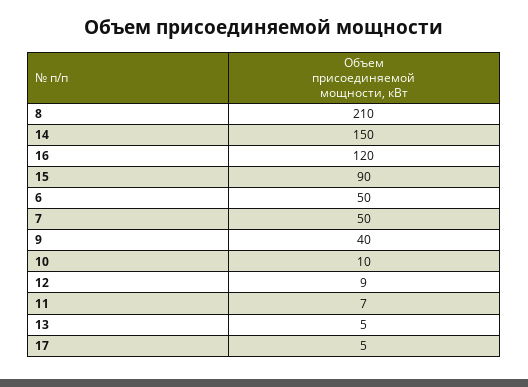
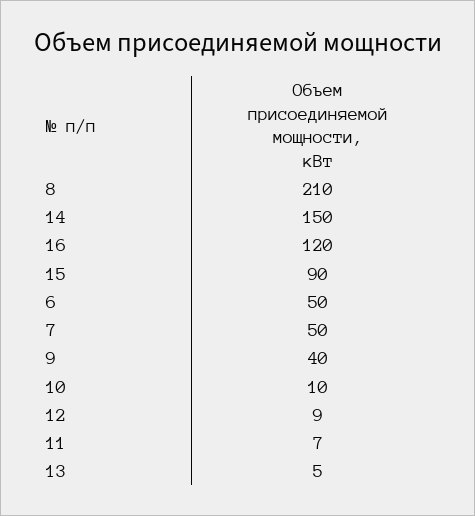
  {
    "8": 210,
    "14": 150,
    "16": 120,
    "15": 90,
    "6": 50,
    "7": 50,
    "9": 40,
    "10": 10,
    "12": 9,
    "11": 7,
-   "13": 5,
+   "13": 5
-   "17": 5
  }

